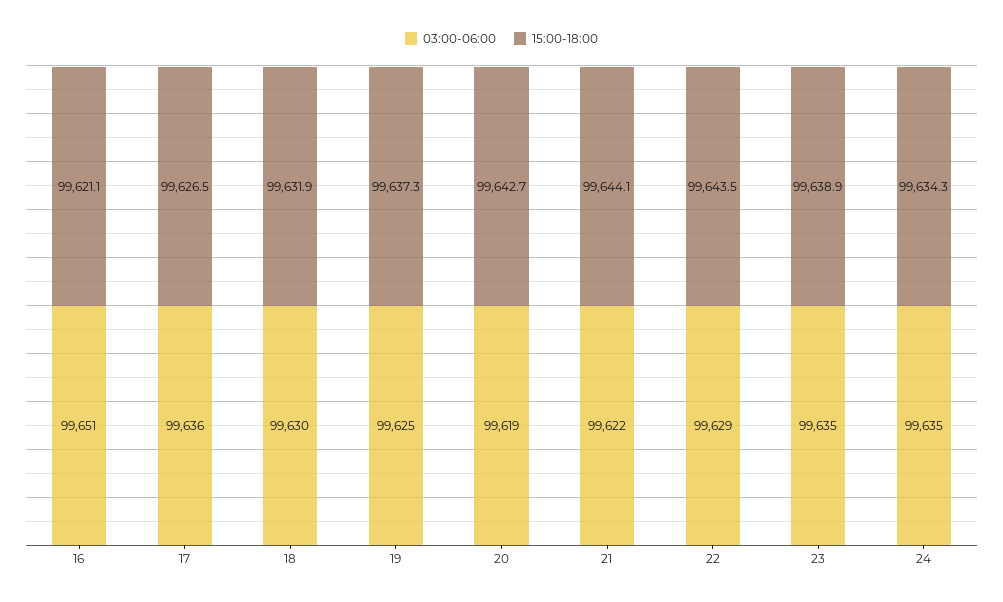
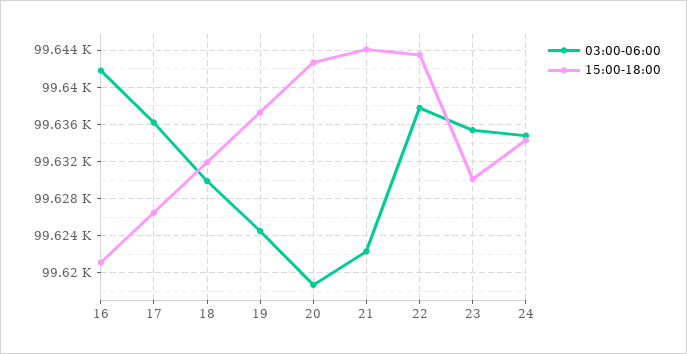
  {
    "03:00-06:00": {
-     "16": 99651,
+     "16": 99642,
      "17": 99636,
      "18": 99630,
      "19": 99625,
      "20": 99619,
      "21": 99622,
-     "22": 99629,
+     "22": 99638,
      "23": 99635,
      "24": 99635
    },
    "15:00-18:00": {
      "16": 99621.1,
      "17": 99626.5,
      "18": 99631.9,
      "19": 99637.3,
      "20": 99642.7,
      "21": 99644.1,
      "22": 99643.5,
-     "23": 99638.9,
+     "23": 99630,
      "24": 99634.3
    }
  }

